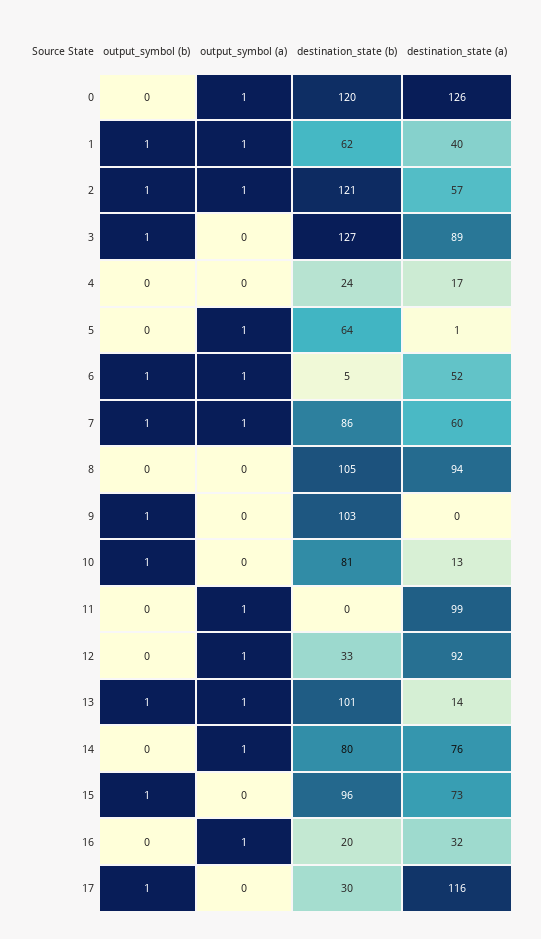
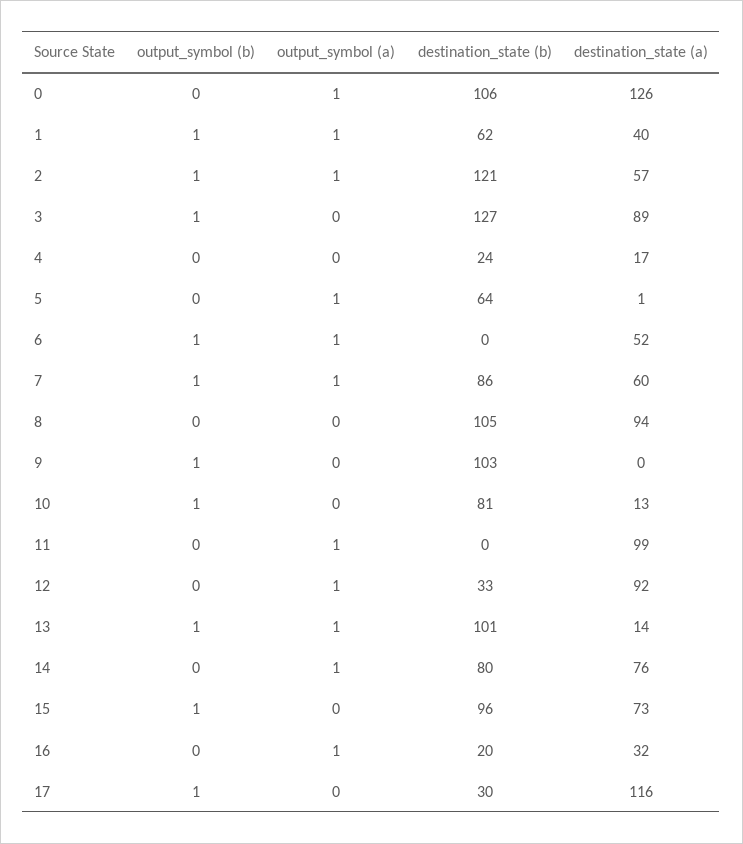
  {
    "output_symbol (b)": {
      "0": 0,
      "1": 1,
      "2": 1,
      "3": 1,
      "4": 0,
      "5": 0,
      "6": 1,
      "7": 1,
      "8": 0,
      "9": 1,
      "10": 1,
      "11": 0,
      "12": 0,
      "13": 1,
      "14": 0,
      "15": 1,
      "16": 0,
      "17": 1
    },
    "output_symbol (a)": {
      "0": 1,
      "1": 1,
      "2": 1,
      "3": 0,
      "4": 0,
      "5": 1,
      "6": 1,
      "7": 1,
      "8": 0,
      "9": 0,
      "10": 0,
      "11": 1,
      "12": 1,
      "13": 1,
      "14": 1,
      "15": 0,
      "16": 1,
      "17": 0
    },
    "destination_state (b)": {
-     "0": 120,
+     "0": 106,
      "1": 62,
      "2": 121,
      "3": 127,
      "4": 24,
      "5": 64,
-     "6": 5,
+     "6": 0,
      "7": 86,
      "8": 105,
      "9": 103,
      "10": 81,
      "11": 0,
      "12": 33,
      "13": 101,
      "14": 80,
      "15": 96,
      "16": 20,
      "17": 30
    },
    "destination_state (a)": {
      "0": 126,
      "1": 40,
      "2": 57,
      "3": 89,
      "4": 17,
      "5": 1,
      "6": 52,
      "7": 60,
      "8": 94,
      "9": 0,
      "10": 13,
      "11": 99,
      "12": 92,
      "13": 14,
      "14": 76,
      "15": 73,
      "16": 32,
      "17": 116
    }
  }

